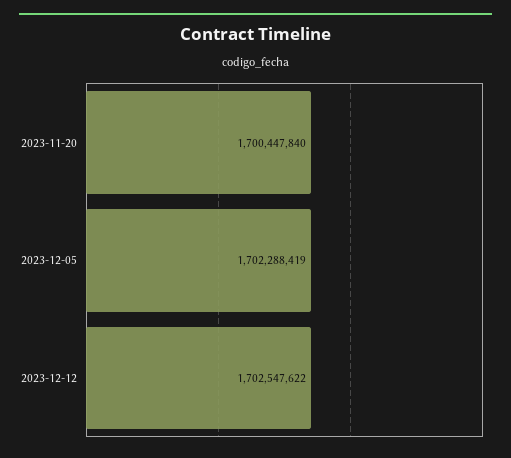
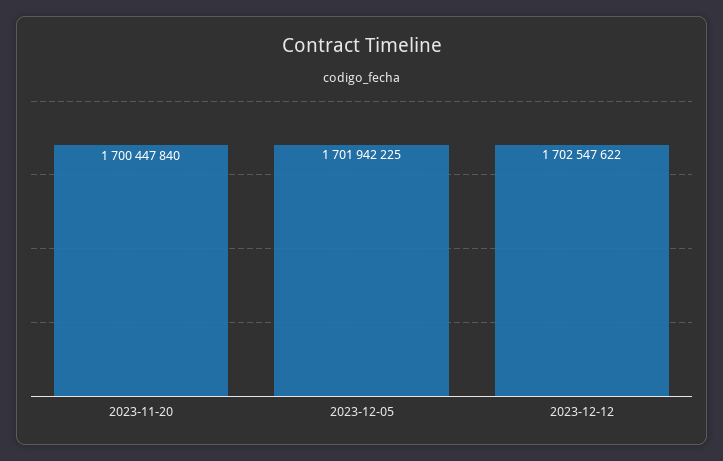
  {
    "2023-11-20": 1700447840,
-   "2023-12-05": 1702288419,
+   "2023-12-05": 1701942225,
    "2023-12-12": 1702547622
  }

